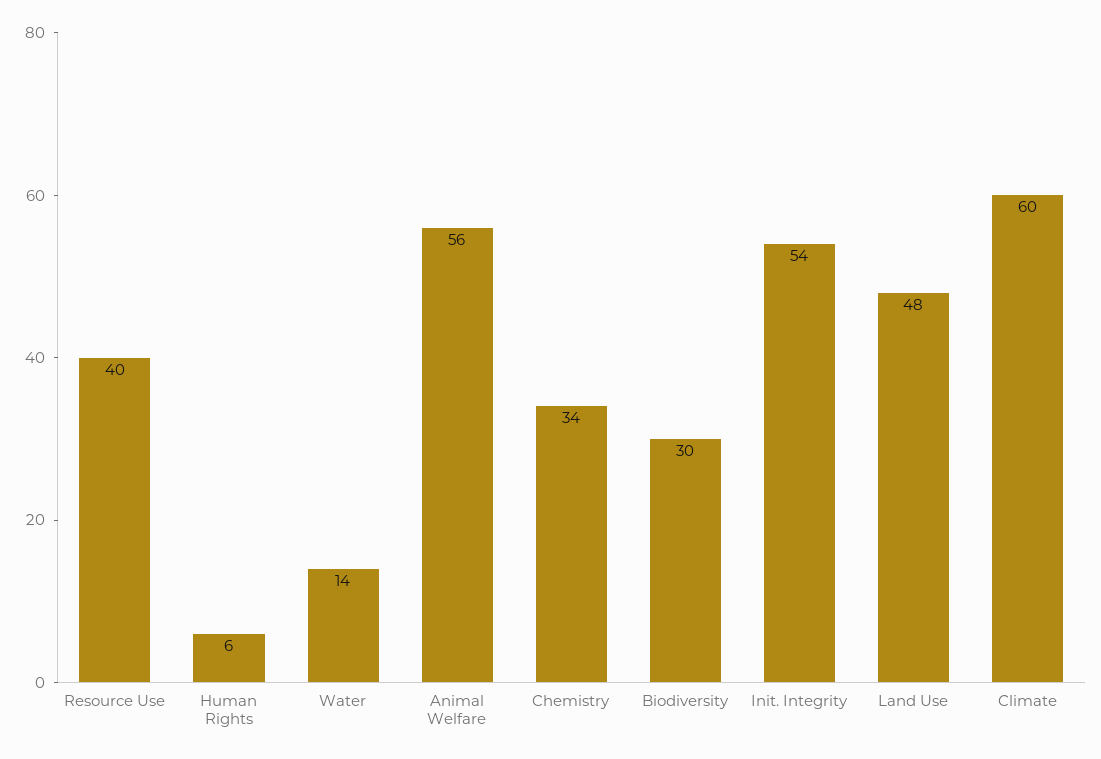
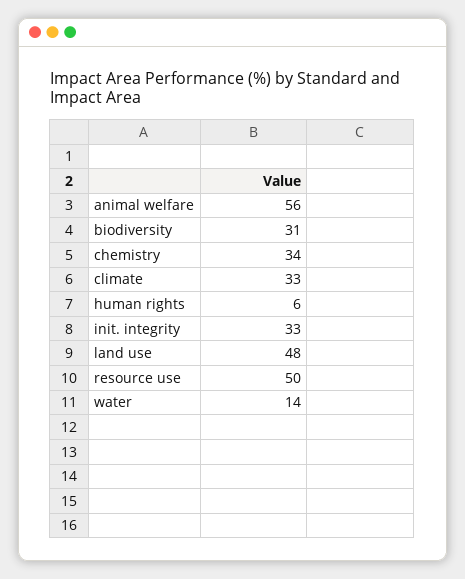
  {
-   "Resource Use": 40,
+   "Resource Use": 50,
    "Human Rights": 6,
    "Water": 14,
    "Animal Welfare": 56,
    "Chemistry": 34,
-   "Biodiversity": 30,
+   "Biodiversity": 31,
-   "Init. Integrity": 54,
+   "Init. Integrity": 33,
    "Land Use": 48,
-   "Climate": 60
+   "Climate": 33
  }

